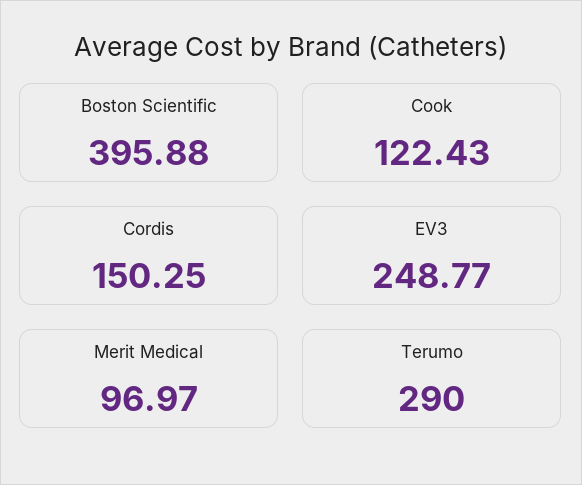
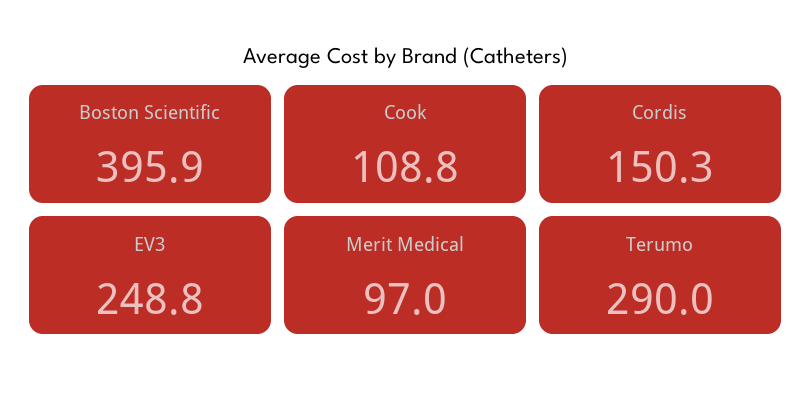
  {
    "Boston Scientific": 395.88,
-   "Cook": 122.43,
+   "Cook": 108.8,
    "Cordis": 150.25,
    "EV3": 248.77,
    "Merit Medical": 96.97,
    "Terumo": 290
  }

